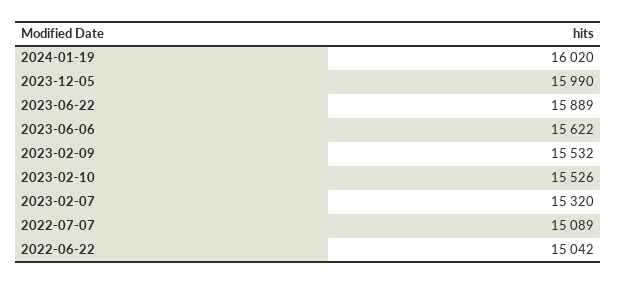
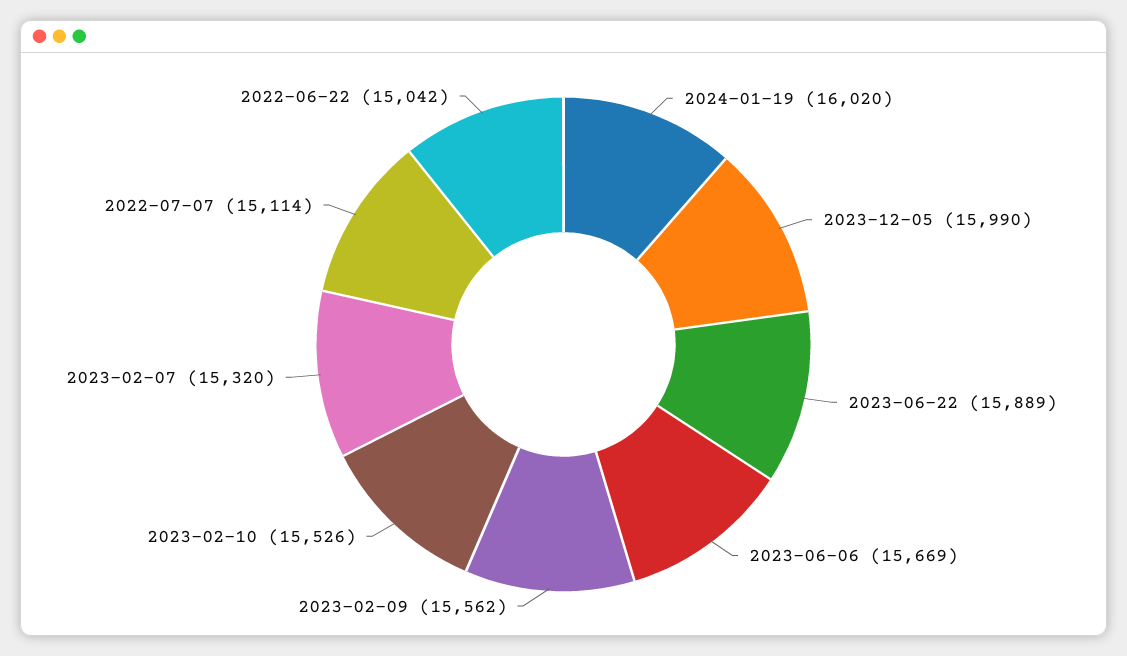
  {
    "2024-01-19": 16020,
    "2023-12-05": 15990,
    "2023-06-22": 15889,
-   "2023-06-06": 15622,
+   "2023-06-06": 15669,
-   "2023-02-09": 15532,
+   "2023-02-09": 15562,
    "2023-02-10": 15526,
    "2023-02-07": 15320,
-   "2022-07-07": 15089,
+   "2022-07-07": 15114,
    "2022-06-22": 15042
  }

